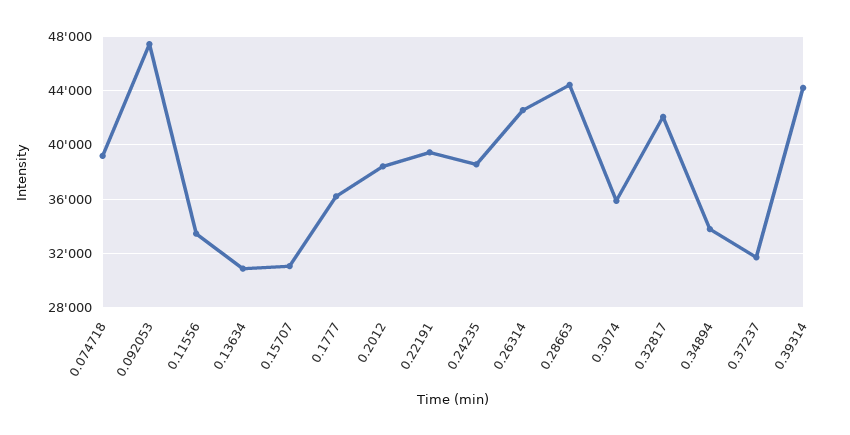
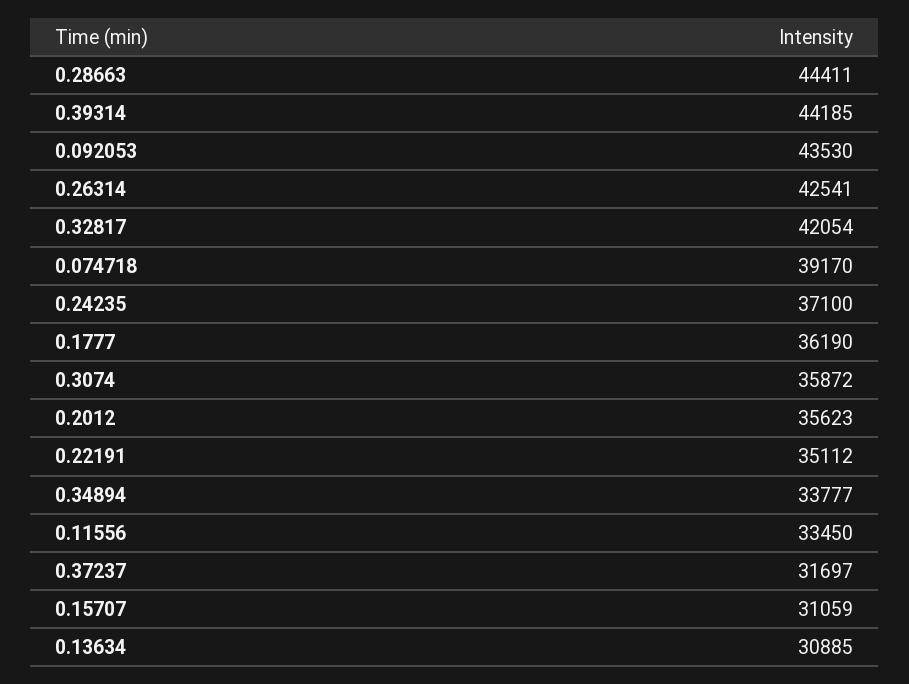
  {
    "0.074718": 39170,
-   "0.092053": 47500,
+   "0.092053": 43530,
    "0.11556": 33450,
    "0.13634": 30885,
    "0.15707": 31059,
    "0.1777": 36190,
-   "0.2012": 38500,
+   "0.2012": 35623,
-   "0.22191": 39500,
+   "0.22191": 35112,
-   "0.24235": 38500,
+   "0.24235": 37100,
    "0.26314": 42541,
    "0.28663": 44411,
    "0.3074": 35872,
    "0.32817": 42054,
    "0.34894": 33777,
    "0.37237": 31697,
    "0.39314": 44185
  }

